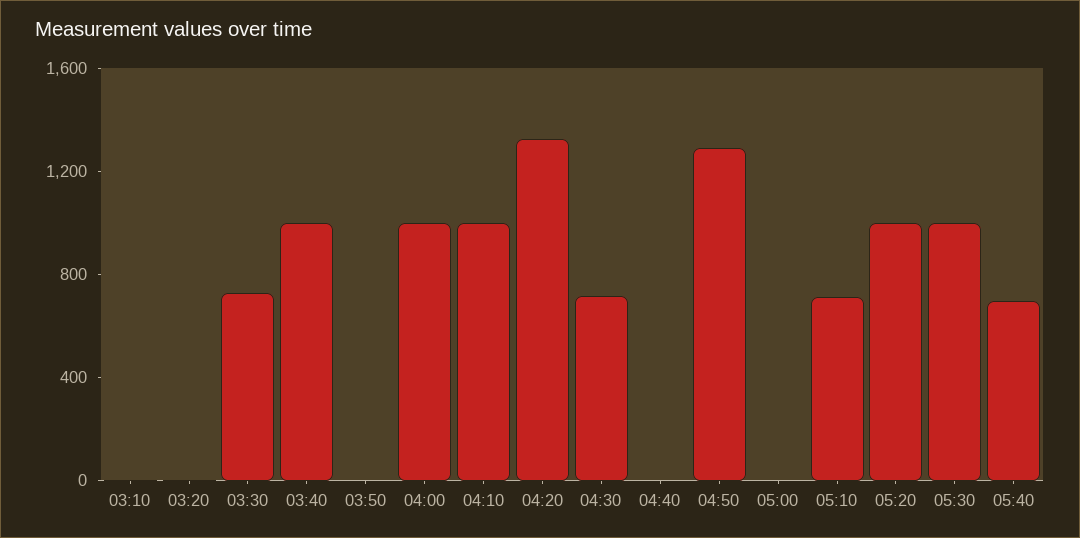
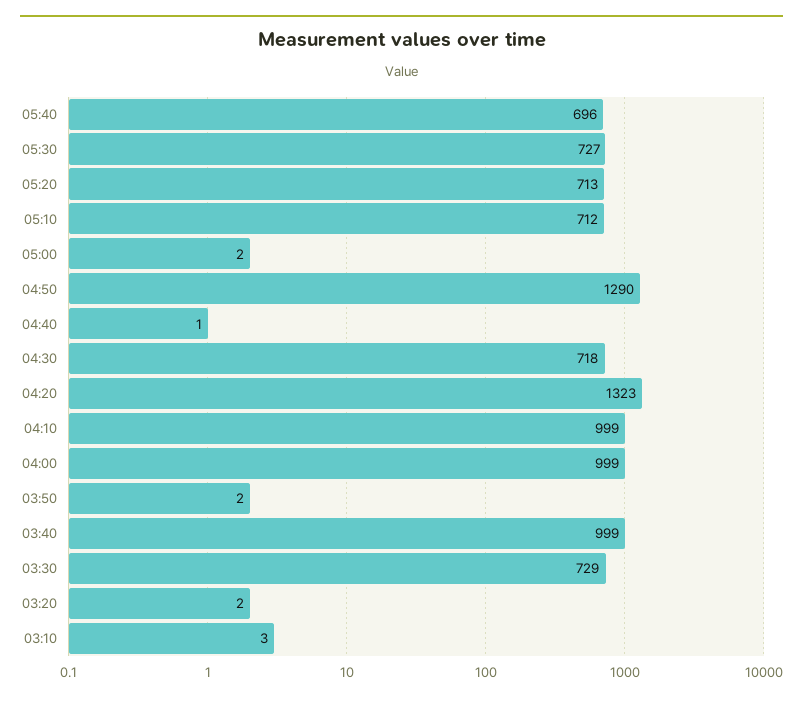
  {
    "03:10": 3,
    "03:20": 2,
    "03:30": 729,
    "03:40": 999,
    "03:50": 2,
    "04:00": 999,
    "04:10": 999,
    "04:20": 1323,
    "04:30": 718,
    "04:40": 1,
    "04:50": 1290,
    "05:00": 2,
    "05:10": 712,
-   "05:20": 1000,
+   "05:20": 713,
-   "05:30": 1000,
+   "05:30": 727,
    "05:40": 696
  }

